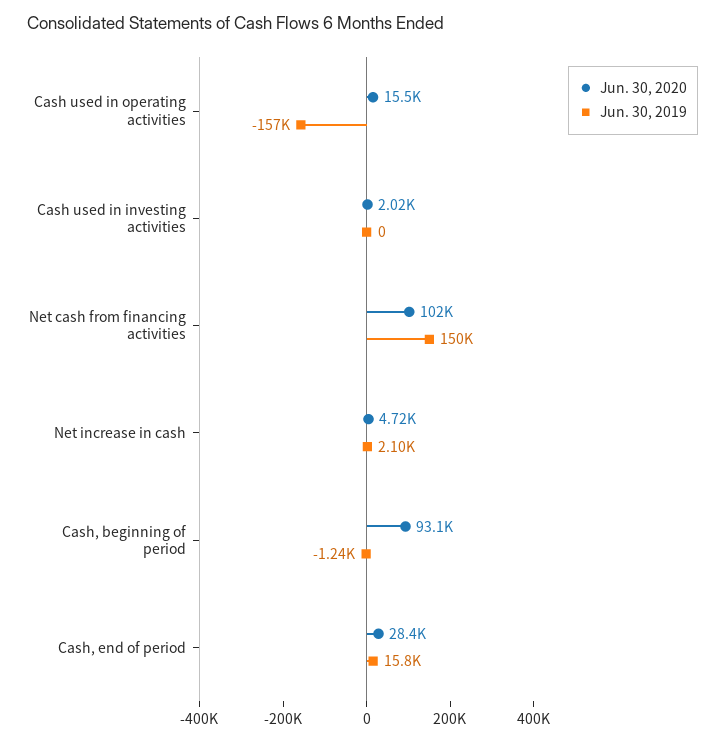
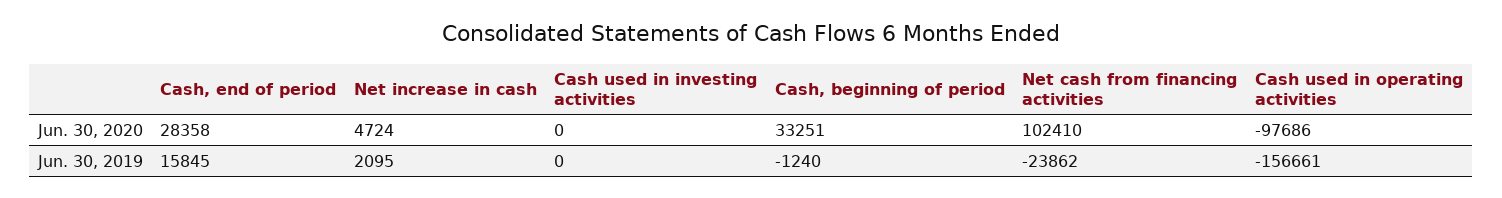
  {
    "Jun. 30, 2020": {
-     "Cash used in operating activities": 15500,
+     "Cash used in operating activities": -97686,
-     "Cash used in investing activities": 2020,
+     "Cash used in investing activities": 0,
      "Net cash from financing activities": 102410,
      "Net increase in cash": 4724,
-     "Cash, beginning of period": 93100,
+     "Cash, beginning of period": 33251,
      "Cash, end of period": 28358
    },
    "Jun. 30, 2019": {
      "Cash used in operating activities": -156661,
      "Cash used in investing activities": 0,
-     "Net cash from financing activities": 150000,
+     "Net cash from financing activities": -23862,
      "Net increase in cash": 2095,
      "Cash, beginning of period": -1240,
      "Cash, end of period": 15845
    }
  }

